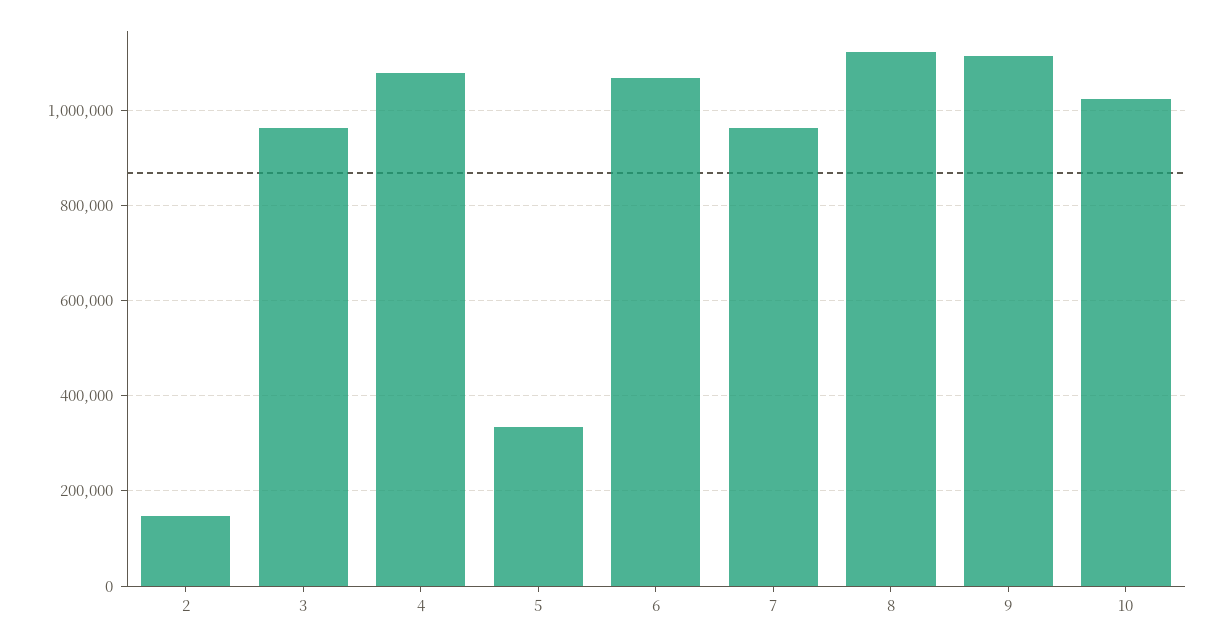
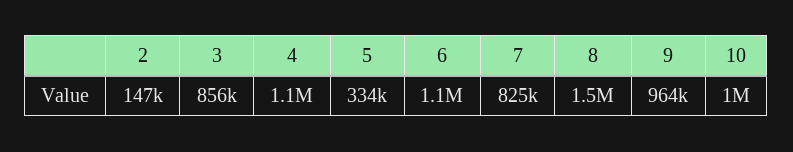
  {
    "2": 147000,
-   "3": 960000,
+   "3": 856000,
    "4": 1100000,
    "5": 334000,
    "6": 1100000,
-   "7": 960000,
+   "7": 825000,
-   "8": 1120000,
+   "8": 1500000,
-   "9": 1120000,
+   "9": 964000,
    "10": 1000000
  }

